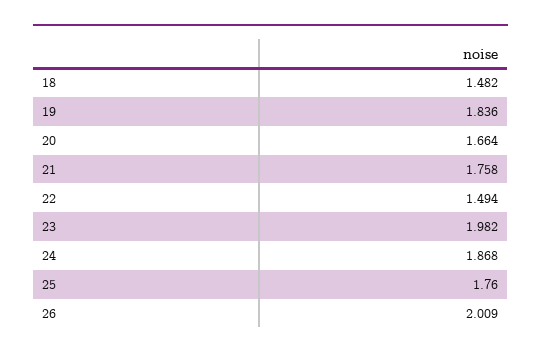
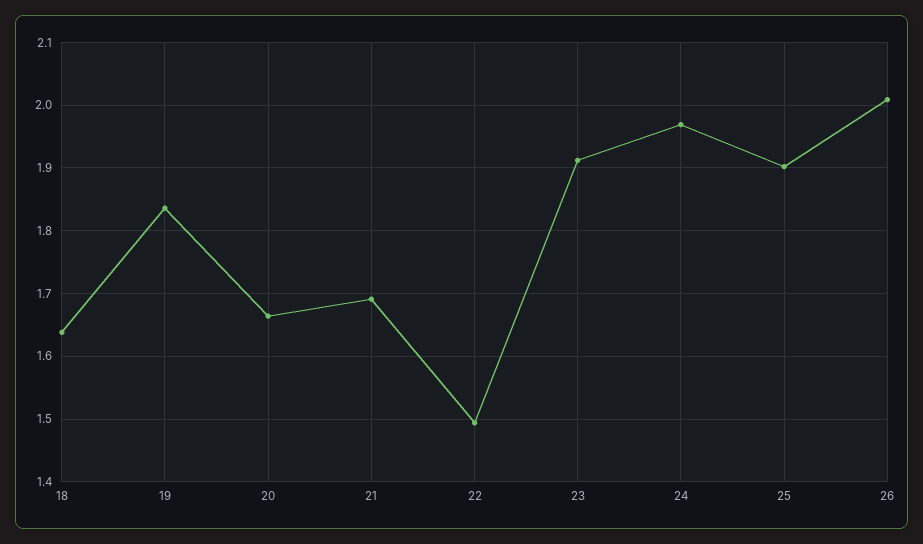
  {
-   "18": 1.482,
+   "18": 1.64,
    "19": 1.836,
    "20": 1.664,
-   "21": 1.758,
+   "21": 1.69,
    "22": 1.494,
-   "23": 1.982,
+   "23": 1.91,
-   "24": 1.868,
+   "24": 1.97,
-   "25": 1.76,
+   "25": 1.9,
    "26": 2.009
  }

